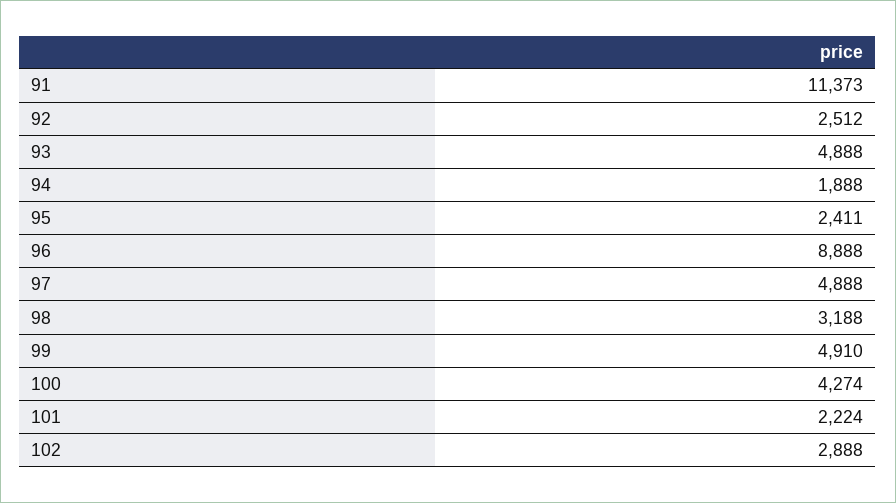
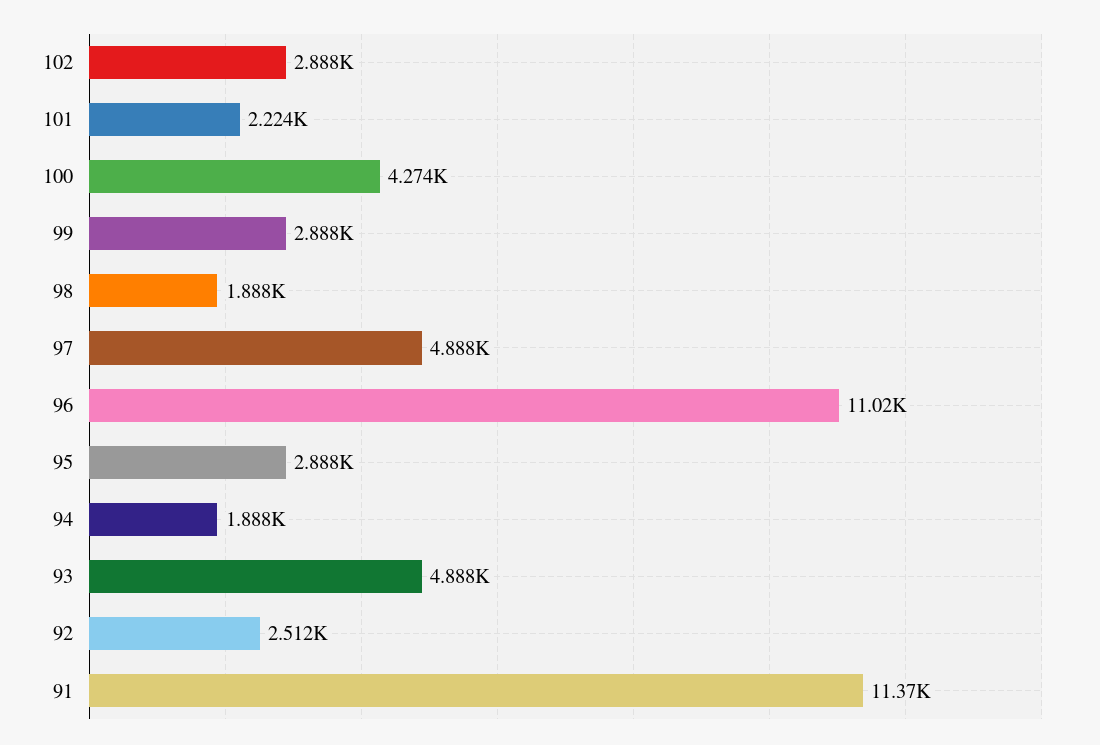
  {
    "91": 11373,
    "92": 2512,
    "93": 4888,
    "94": 1888,
-   "95": 2411,
+   "95": 2888,
-   "96": 8888,
+   "96": 11020,
    "97": 4888,
-   "98": 3188,
+   "98": 1888,
-   "99": 4910,
+   "99": 2888,
    "100": 4274,
    "101": 2224,
    "102": 2888
  }

